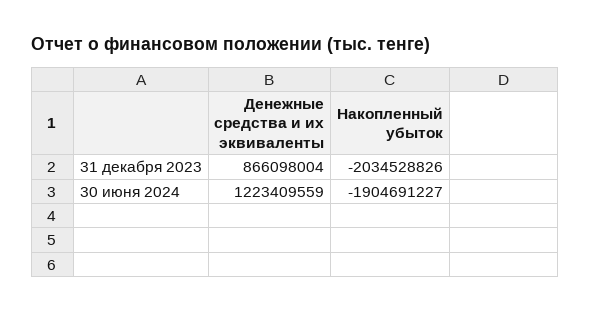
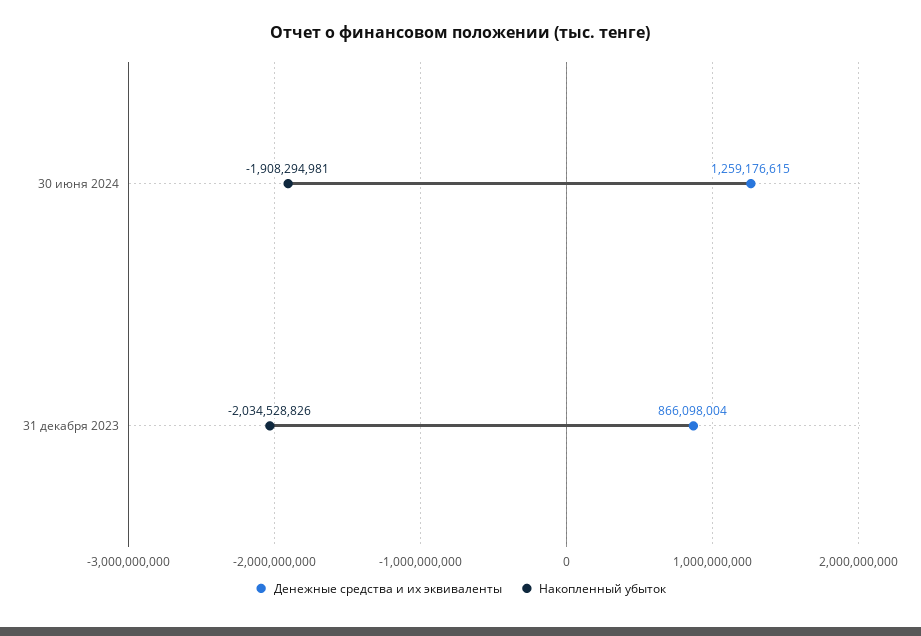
  {
    "Денежные средства и их эквиваленты": {
      "31 декабря 2023": 866098004,
-     "30 июня 2024": 1223409559
+     "30 июня 2024": 1259176615
    },
    "Накопленный убыток": {
      "31 декабря 2023": -2034528826,
-     "30 июня 2024": -1904691227
+     "30 июня 2024": -1908294981
    }
  }

